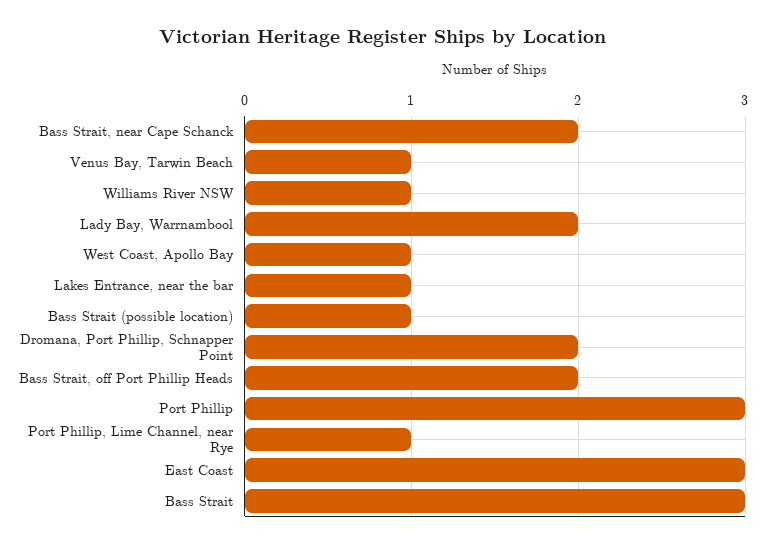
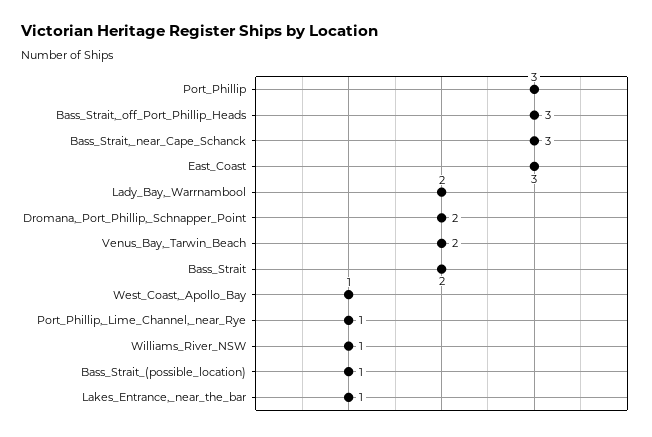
  {
-   "Bass Strait, near Cape Schanck": 2,
+   "Bass Strait, near Cape Schanck": 3,
-   "Venus Bay, Tarwin Beach": 1,
+   "Venus Bay, Tarwin Beach": 2,
    "Williams River NSW": 1,
    "Lady Bay, Warrnambool": 2,
    "West Coast, Apollo Bay": 1,
    "Lakes Entrance, near the bar": 1,
    "Bass Strait (possible location)": 1,
    "Dromana, Port Phillip, Schnapper Point": 2,
-   "Bass Strait, off Port Phillip Heads": 2,
+   "Bass Strait, off Port Phillip Heads": 3,
    "Port Phillip": 3,
    "Port Phillip, Lime Channel, near Rye": 1,
    "East Coast": 3,
-   "Bass Strait": 3
+   "Bass Strait": 2
  }

